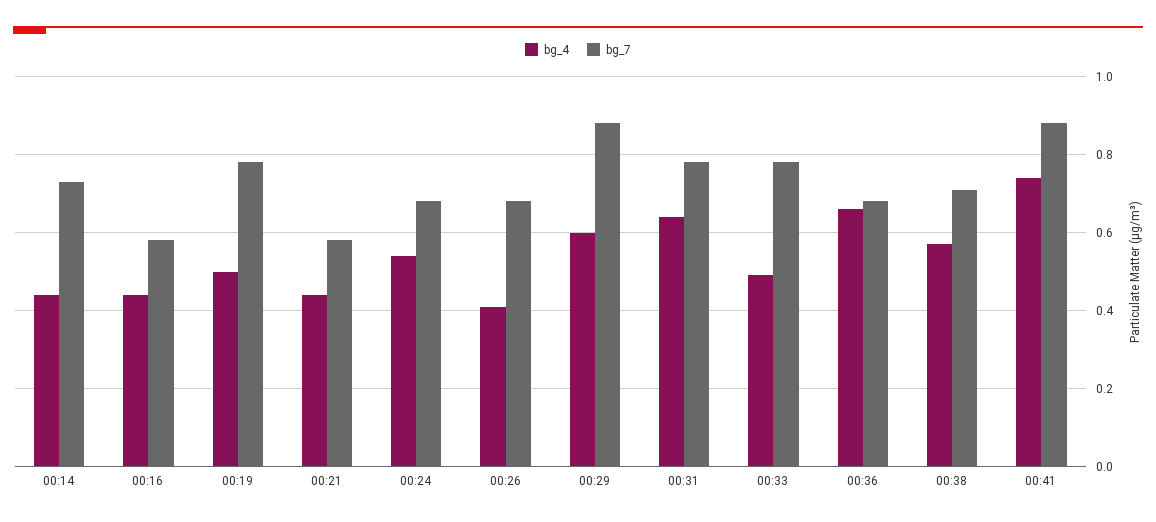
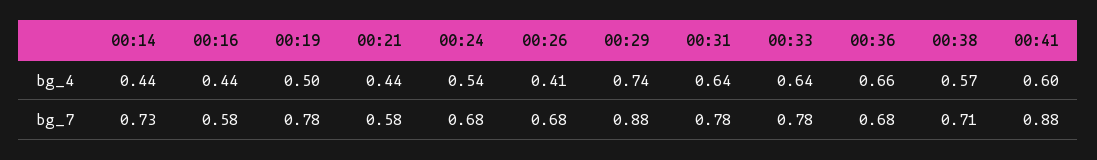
  {
    "bg_4": {
      "00:14": 0.44,
      "00:16": 0.44,
      "00:19": 0.5,
      "00:21": 0.44,
      "00:24": 0.54,
      "00:26": 0.41,
-     "00:29": 0.6,
+     "00:29": 0.74,
      "00:31": 0.64,
-     "00:33": 0.5,
+     "00:33": 0.64,
      "00:36": 0.66,
      "00:38": 0.57,
-     "00:41": 0.75
+     "00:41": 0.6
    },
    "bg_7": {
      "00:14": 0.73,
      "00:16": 0.58,
      "00:19": 0.78,
      "00:21": 0.58,
      "00:24": 0.68,
      "00:26": 0.68,
      "00:29": 0.88,
      "00:31": 0.78,
      "00:33": 0.78,
      "00:36": 0.68,
      "00:38": 0.71,
      "00:41": 0.88
    }
  }

